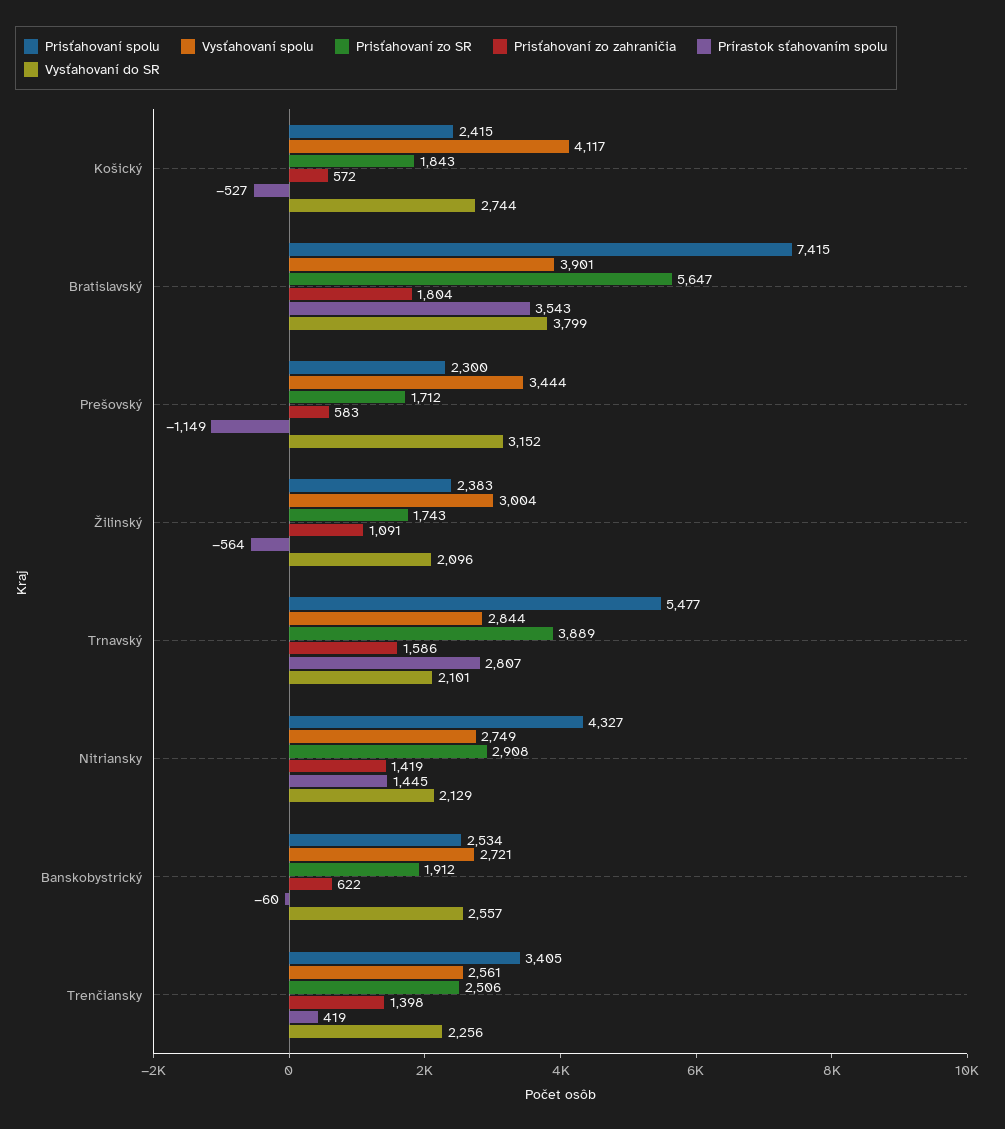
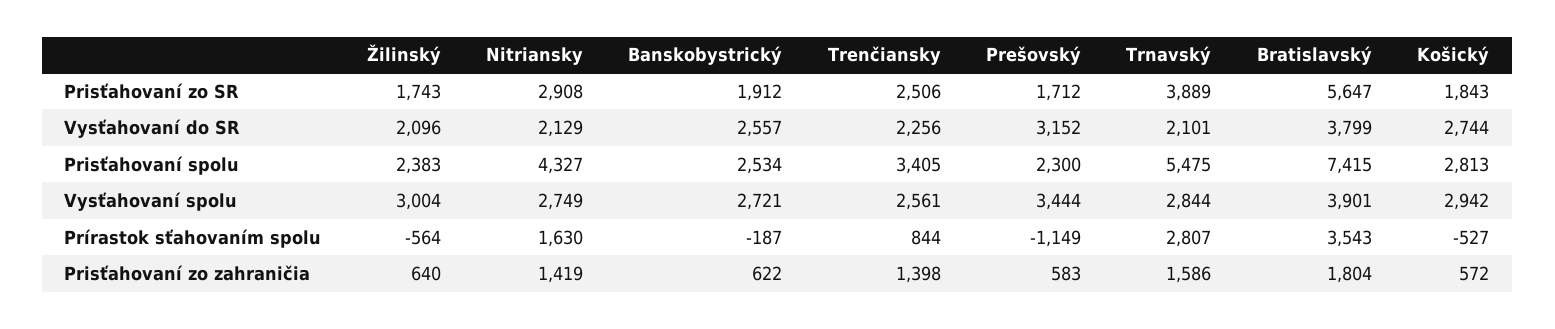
  {
    "Prisťahovaní spolu": {
-     "Košický": 2415,
+     "Košický": 2813,
      "Bratislavský": 7415,
      "Prešovský": 2300,
      "Žilinský": 2383,
-     "Trnavský": 5477,
+     "Trnavský": 5475,
      "Nitriansky": 4327,
      "Banskobystrický": 2534,
      "Trenčiansky": 3405
    },
    "Vysťahovaní spolu": {
-     "Košický": 4117,
+     "Košický": 2942,
      "Bratislavský": 3901,
      "Prešovský": 3444,
      "Žilinský": 3004,
      "Trnavský": 2844,
      "Nitriansky": 2749,
      "Banskobystrický": 2721,
      "Trenčiansky": 2561
    },
    "Prisťahovaní zo SR": {
      "Košický": 1843,
      "Bratislavský": 5647,
      "Prešovský": 1712,
      "Žilinský": 1743,
      "Trnavský": 3889,
      "Nitriansky": 2908,
      "Banskobystrický": 1912,
      "Trenčiansky": 2506
    },
    "Prisťahovaní zo zahraničia": {
      "Košický": 572,
      "Bratislavský": 1804,
      "Prešovský": 583,
-     "Žilinský": 1091,
+     "Žilinský": 640,
      "Trnavský": 1586,
      "Nitriansky": 1419,
      "Banskobystrický": 622,
      "Trenčiansky": 1398
    },
    "Prírastok sťahovaním spolu": {
      "Košický": -527,
      "Bratislavský": 3543,
      "Prešovský": -1149,
      "Žilinský": -564,
      "Trnavský": 2807,
-     "Nitriansky": 1445,
+     "Nitriansky": 1630,
-     "Banskobystrický": -60,
+     "Banskobystrický": -187,
-     "Trenčiansky": 419
+     "Trenčiansky": 844
    },
    "Vysťahovaní do SR": {
      "Košický": 2744,
      "Bratislavský": 3799,
      "Prešovský": 3152,
      "Žilinský": 2096,
      "Trnavský": 2101,
      "Nitriansky": 2129,
      "Banskobystrický": 2557,
      "Trenčiansky": 2256
    }
  }

